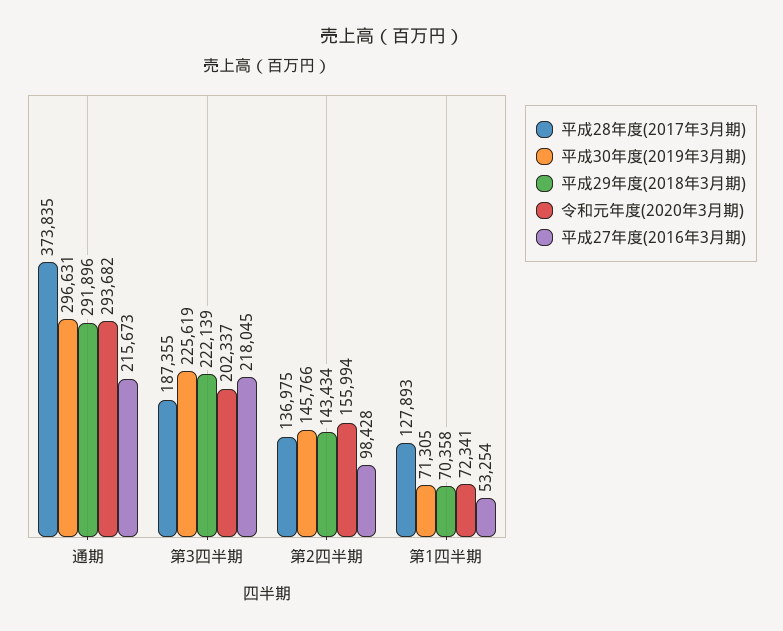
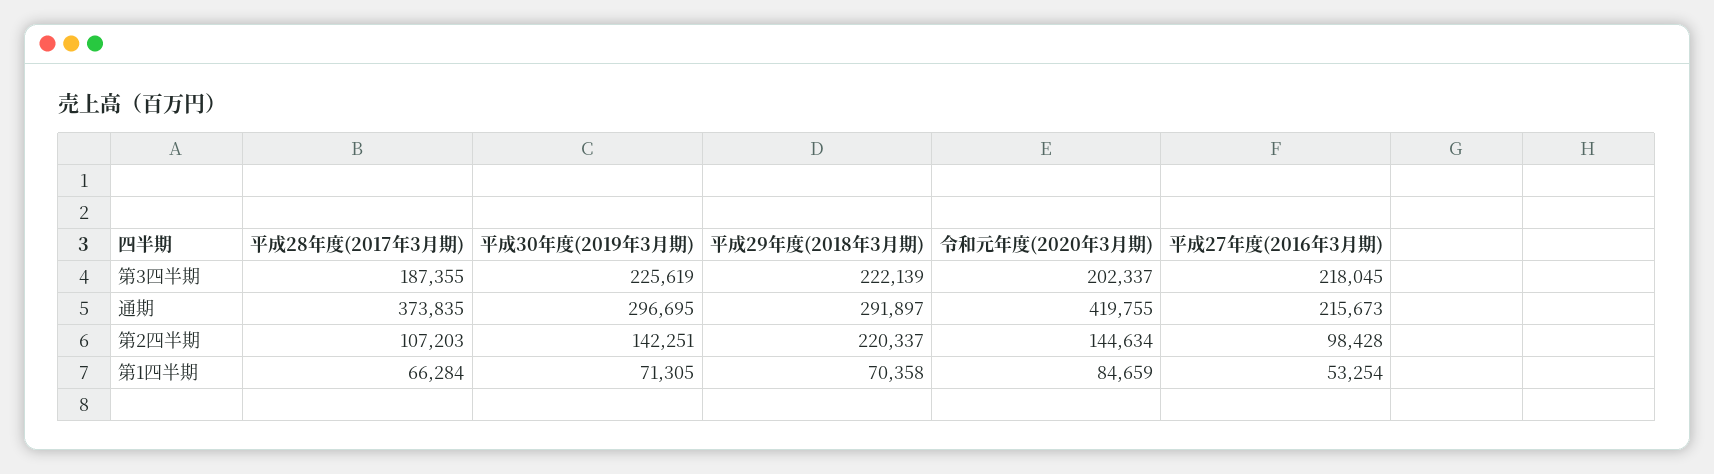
  {
    "平成28年度(2017年3月期)": {
      "通期": 373835,
      "第3四半期": 187355,
-     "第2四半期": 136975,
+     "第2四半期": 107203,
-     "第1四半期": 127893
+     "第1四半期": 66284
    },
    "平成30年度(2019年3月期)": {
-     "通期": 296631,
+     "通期": 296695,
      "第3四半期": 225619,
-     "第2四半期": 145766,
+     "第2四半期": 142251,
      "第1四半期": 71305
    },
    "平成29年度(2018年3月期)": {
-     "通期": 291896,
+     "通期": 291897,
      "第3四半期": 222139,
-     "第2四半期": 143434,
+     "第2四半期": 220337,
      "第1四半期": 70358
    },
    "令和元年度(2020年3月期)": {
-     "通期": 293682,
+     "通期": 419755,
      "第3四半期": 202337,
-     "第2四半期": 155994,
+     "第2四半期": 144634,
-     "第1四半期": 72341
+     "第1四半期": 84659
    },
    "平成27年度(2016年3月期)": {
      "通期": 215673,
      "第3四半期": 218045,
      "第2四半期": 98428,
      "第1四半期": 53254
    }
  }

